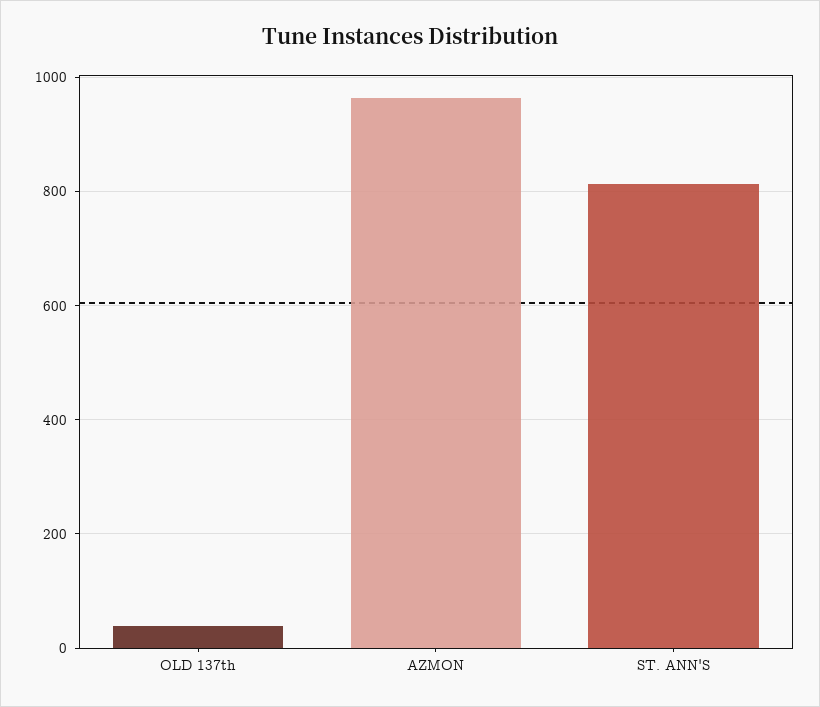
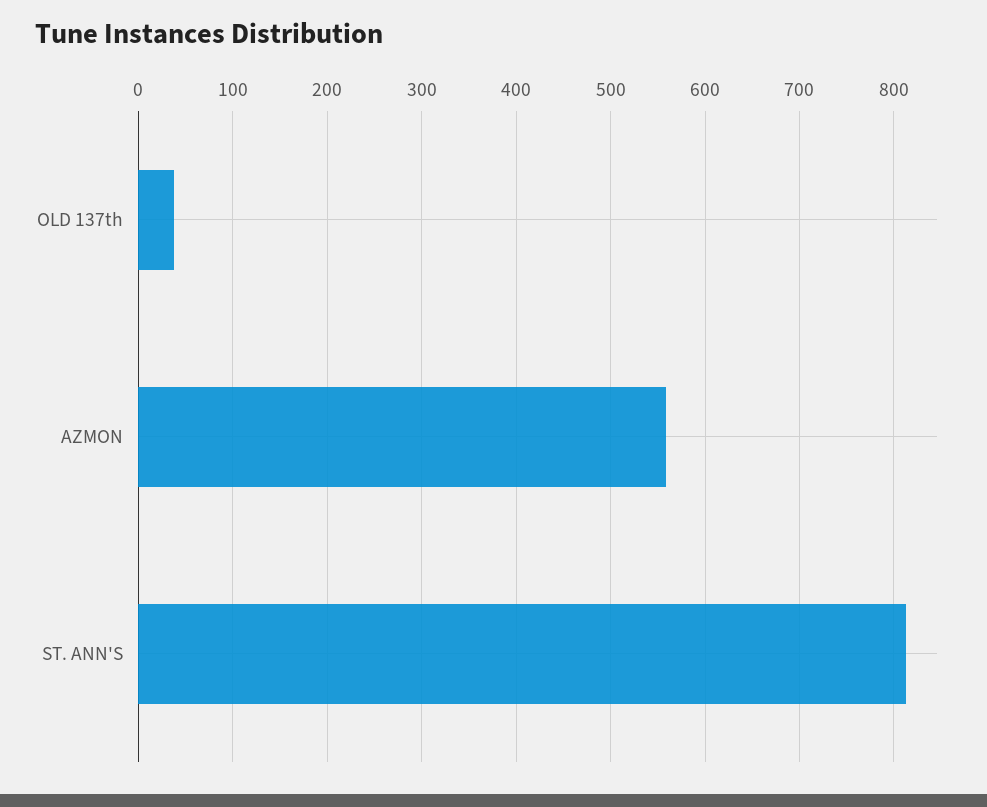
  {
    "OLD 137th": 40,
-   "AZMON": 960,
+   "AZMON": 560,
    "ST. ANN'S": 810
  }

